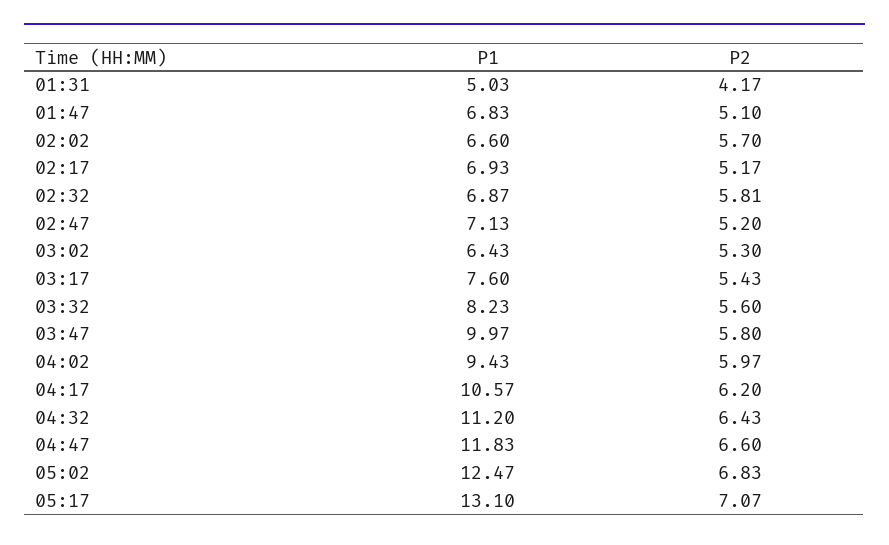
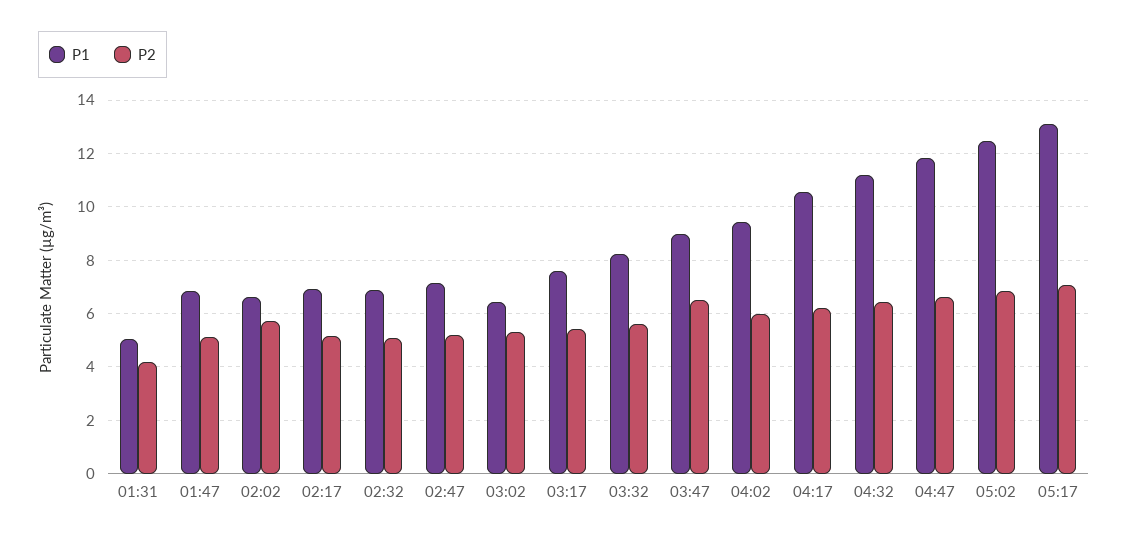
  {
    "P1": {
      "01:31": 5.03,
      "01:47": 6.83,
      "02:02": 6.6,
      "02:17": 6.93,
      "02:32": 6.87,
      "02:47": 7.13,
      "03:02": 6.43,
      "03:17": 7.6,
      "03:32": 8.23,
-     "03:47": 9.97,
+     "03:47": 9,
      "04:02": 9.43,
      "04:17": 10.57,
      "04:32": 11.2,
      "04:47": 11.83,
      "05:02": 12.47,
      "05:17": 13.1
    },
    "P2": {
      "01:31": 4.17,
      "01:47": 5.1,
      "02:02": 5.7,
      "02:17": 5.17,
-     "02:32": 5.81,
+     "02:32": 5,
      "02:47": 5.2,
      "03:02": 5.3,
      "03:17": 5.43,
      "03:32": 5.6,
-     "03:47": 5.8,
+     "03:47": 6.5,
      "04:02": 5.97,
      "04:17": 6.2,
      "04:32": 6.43,
      "04:47": 6.6,
      "05:02": 6.83,
      "05:17": 7.07
    }
  }

